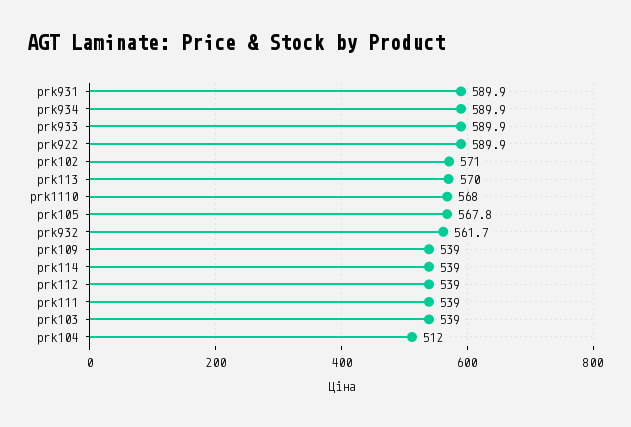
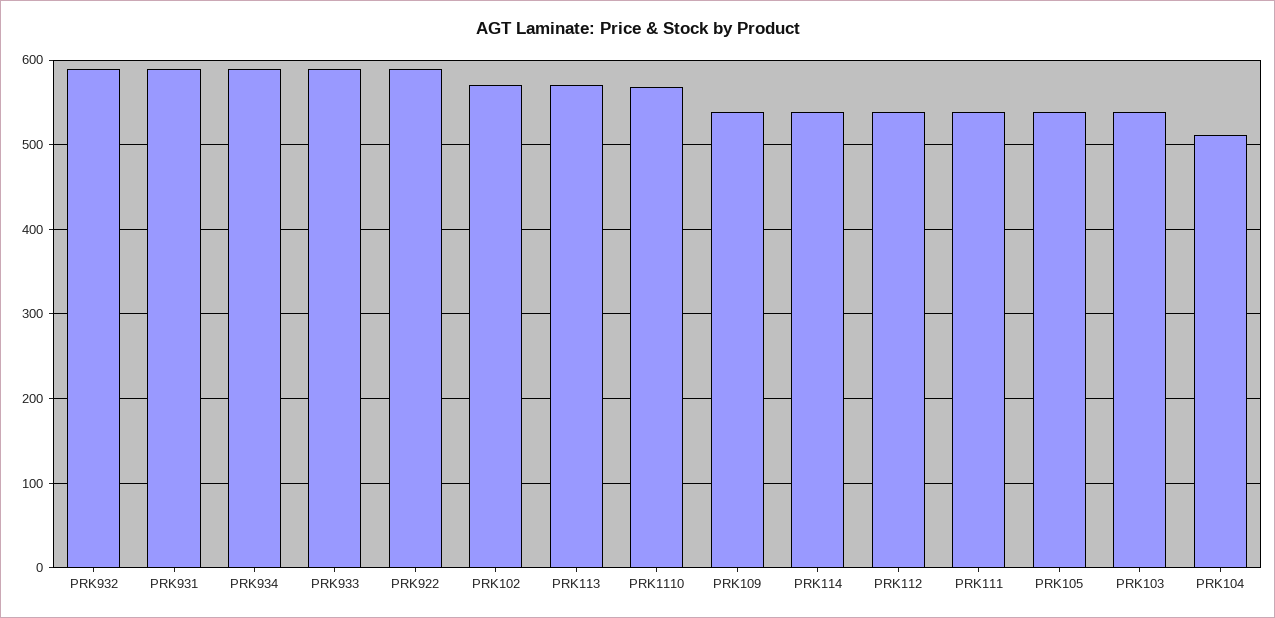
  {
    "prk931": 589.9,
    "prk934": 589.9,
    "prk933": 589.9,
    "prk922": 589.9,
    "prk102": 571,
    "prk113": 570,
    "prk1110": 568,
-   "prk105": 567.8,
+   "prk105": 540,
-   "prk932": 561.7,
+   "prk932": 590,
    "prk109": 539,
    "prk114": 539,
    "prk112": 539,
    "prk111": 539,
    "prk103": 539,
    "prk104": 512
  }

